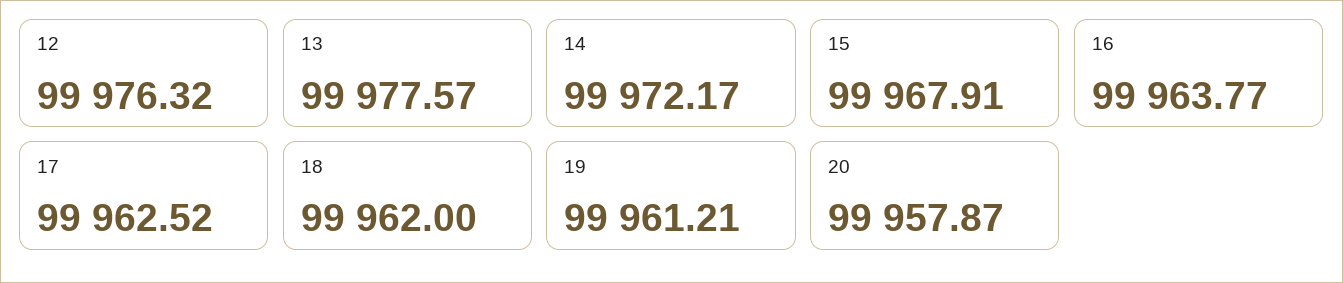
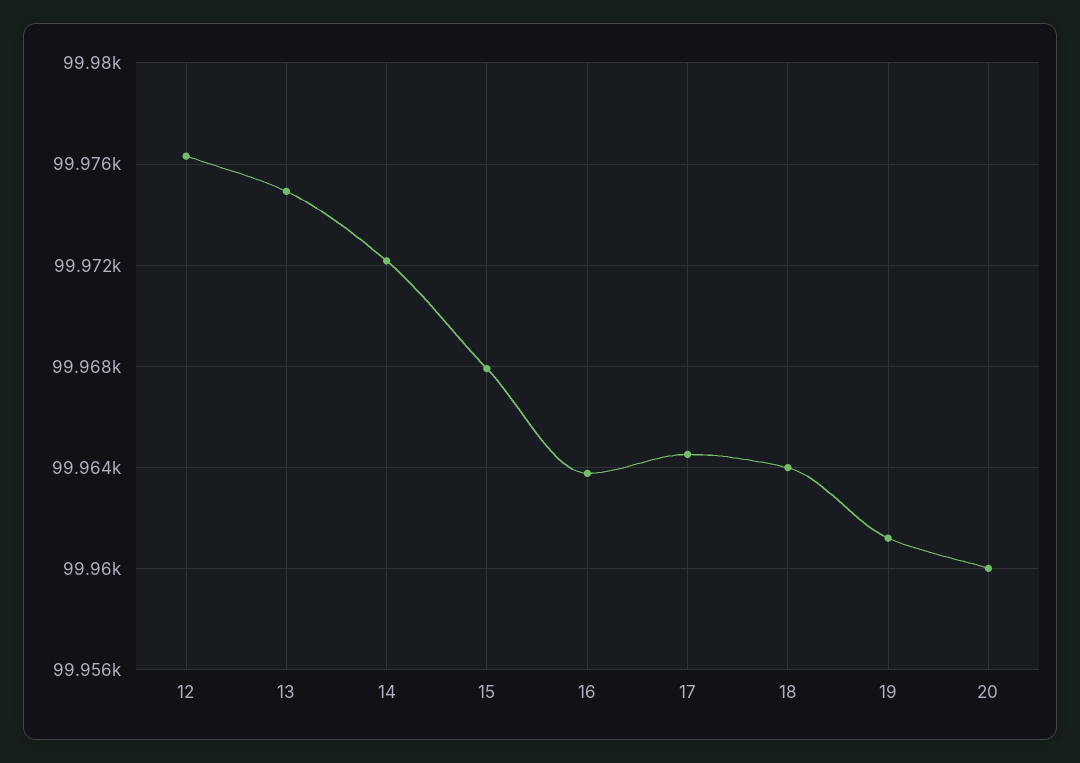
  {
    "12": 99976.32,
-   "13": 99977.57,
+   "13": 99975,
    "14": 99972.17,
    "15": 99967.91,
    "16": 99963.77,
-   "17": 99962.52,
+   "17": 99964.5,
-   "18": 99962,
+   "18": 99964,
    "19": 99961.21,
-   "20": 99957.87
+   "20": 99960
  }

